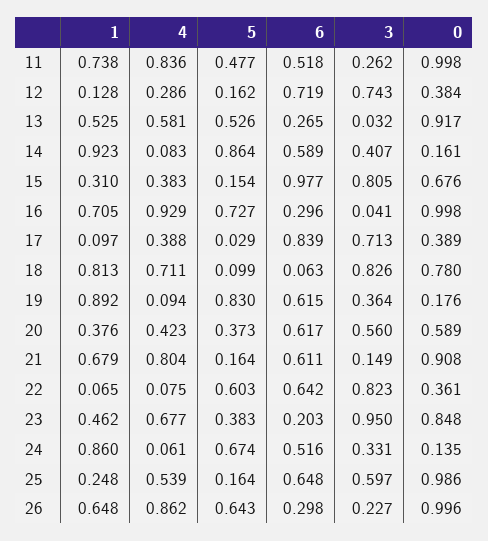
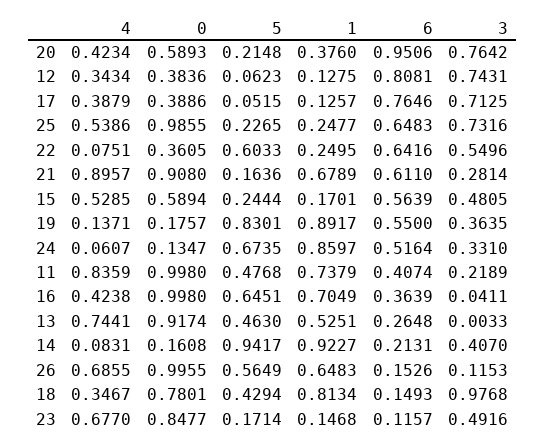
  {
    "1": {
      "11": 0.7379,
      "12": 0.1275,
      "13": 0.5251,
      "14": 0.9227,
-     "15": 0.31,
+     "15": 0.1701,
      "16": 0.7049,
-     "17": 0.097,
+     "17": 0.1257,
      "18": 0.8134,
      "19": 0.8917,
      "20": 0.376,
      "21": 0.6789,
-     "22": 0.065,
+     "22": 0.2495,
-     "23": 0.462,
+     "23": 0.1468,
      "24": 0.8597,
      "25": 0.2477,
      "26": 0.6483
    },
    "4": {
      "11": 0.8359,
-     "12": 0.286,
+     "12": 0.3434,
-     "13": 0.581,
+     "13": 0.7441,
      "14": 0.0831,
-     "15": 0.383,
+     "15": 0.5285,
-     "16": 0.929,
+     "16": 0.4238,
      "17": 0.3879,
-     "18": 0.711,
+     "18": 0.3467,
-     "19": 0.094,
+     "19": 0.1371,
      "20": 0.4234,
-     "21": 0.804,
+     "21": 0.8957,
      "22": 0.0751,
      "23": 0.677,
      "24": 0.0607,
      "25": 0.5386,
-     "26": 0.862
+     "26": 0.6855
    },
    "5": {
      "11": 0.4768,
-     "12": 0.162,
+     "12": 0.0623,
-     "13": 0.526,
+     "13": 0.463,
-     "14": 0.864,
+     "14": 0.9417,
-     "15": 0.154,
+     "15": 0.2444,
-     "16": 0.727,
+     "16": 0.6451,
-     "17": 0.029,
+     "17": 0.0515,
-     "18": 0.099,
+     "18": 0.4294,
      "19": 0.8301,
-     "20": 0.373,
+     "20": 0.2148,
      "21": 0.1636,
      "22": 0.6033,
-     "23": 0.383,
+     "23": 0.1714,
      "24": 0.6735,
-     "25": 0.164,
+     "25": 0.2265,
-     "26": 0.643
+     "26": 0.5649
    },
    "6": {
-     "11": 0.518,
+     "11": 0.4074,
-     "12": 0.719,
+     "12": 0.8081,
      "13": 0.2648,
-     "14": 0.589,
+     "14": 0.2131,
-     "15": 0.977,
+     "15": 0.5639,
-     "16": 0.296,
+     "16": 0.3639,
-     "17": 0.839,
+     "17": 0.7646,
-     "18": 0.063,
+     "18": 0.1493,
-     "19": 0.615,
+     "19": 0.55,
-     "20": 0.617,
+     "20": 0.9506,
      "21": 0.611,
      "22": 0.6416,
-     "23": 0.203,
+     "23": 0.1157,
      "24": 0.5164,
      "25": 0.6483,
-     "26": 0.298
+     "26": 0.1526
    },
    "3": {
-     "11": 0.262,
+     "11": 0.2189,
      "12": 0.7431,
-     "13": 0.032,
+     "13": 0.0033,
      "14": 0.407,
-     "15": 0.805,
+     "15": 0.4805,
      "16": 0.0411,
      "17": 0.7125,
-     "18": 0.826,
+     "18": 0.9768,
      "19": 0.3635,
-     "20": 0.56,
+     "20": 0.7642,
-     "21": 0.149,
+     "21": 0.2814,
-     "22": 0.823,
+     "22": 0.5496,
-     "23": 0.95,
+     "23": 0.4916,
      "24": 0.331,
-     "25": 0.597,
+     "25": 0.7316,
-     "26": 0.227
+     "26": 0.1153
    },
    "0": {
      "11": 0.998,
      "12": 0.3836,
      "13": 0.9174,
      "14": 0.1608,
-     "15": 0.676,
+     "15": 0.5894,
      "16": 0.998,
      "17": 0.3886,
      "18": 0.7801,
      "19": 0.1757,
      "20": 0.5893,
      "21": 0.908,
      "22": 0.3605,
      "23": 0.8477,
      "24": 0.1347,
      "25": 0.9855,
      "26": 0.9955
    }
  }

